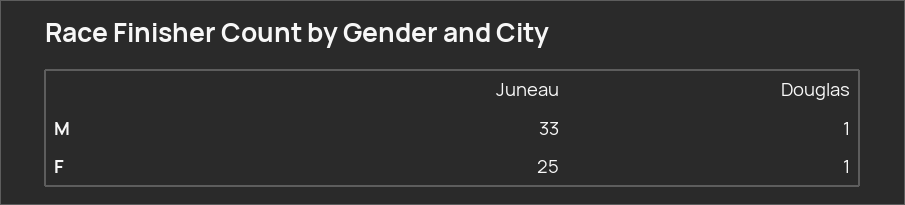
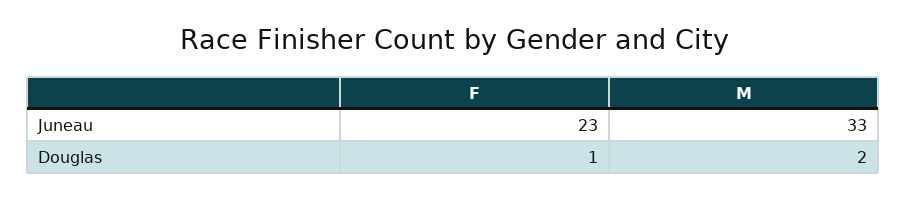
  {
    "Juneau": {
      "M": 33,
-     "F": 25
+     "F": 23
    },
    "Douglas": {
-     "M": 1,
+     "M": 2,
      "F": 1
    }
  }

